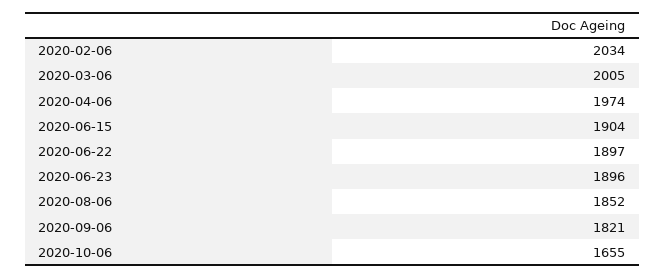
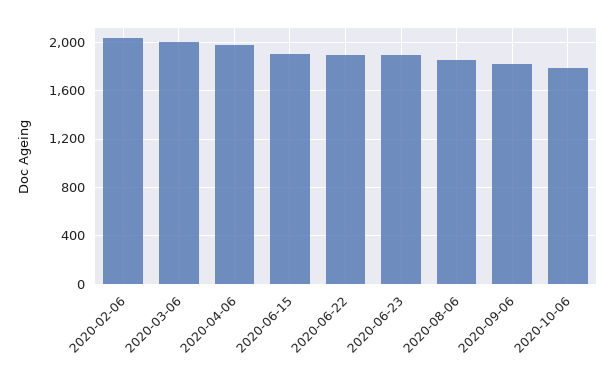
  {
    "2020-02-06": 2034,
    "2020-03-06": 2005,
    "2020-04-06": 1974,
    "2020-06-15": 1904,
    "2020-06-22": 1897,
    "2020-06-23": 1896,
    "2020-08-06": 1852,
    "2020-09-06": 1821,
-   "2020-10-06": 1655
+   "2020-10-06": 1800
  }

